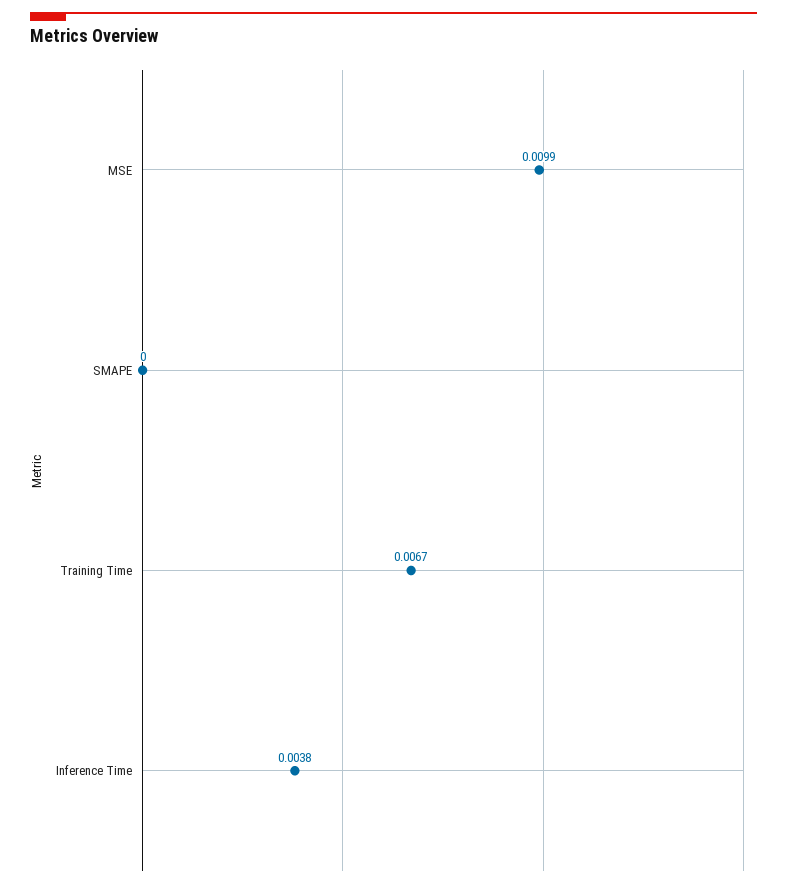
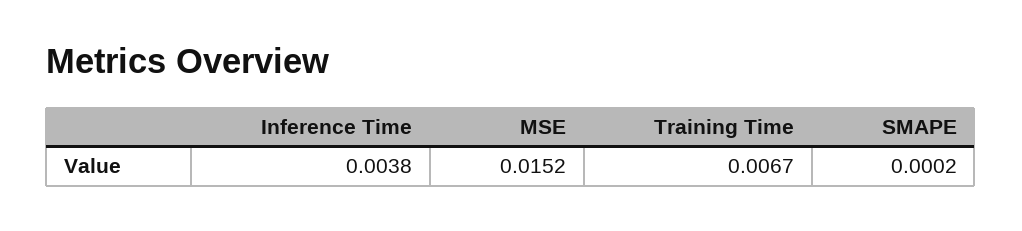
  {
-   "MSE": 0.0099,
+   "MSE": 0.0152,
-   "SMAPE": 0,
+   "SMAPE": 0.0002,
    "Training Time": 0.0067,
    "Inference Time": 0.0038
  }

